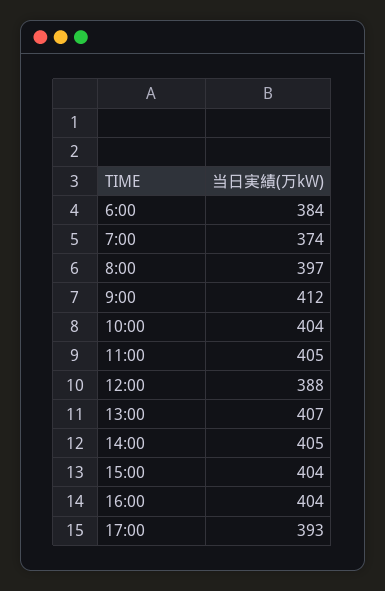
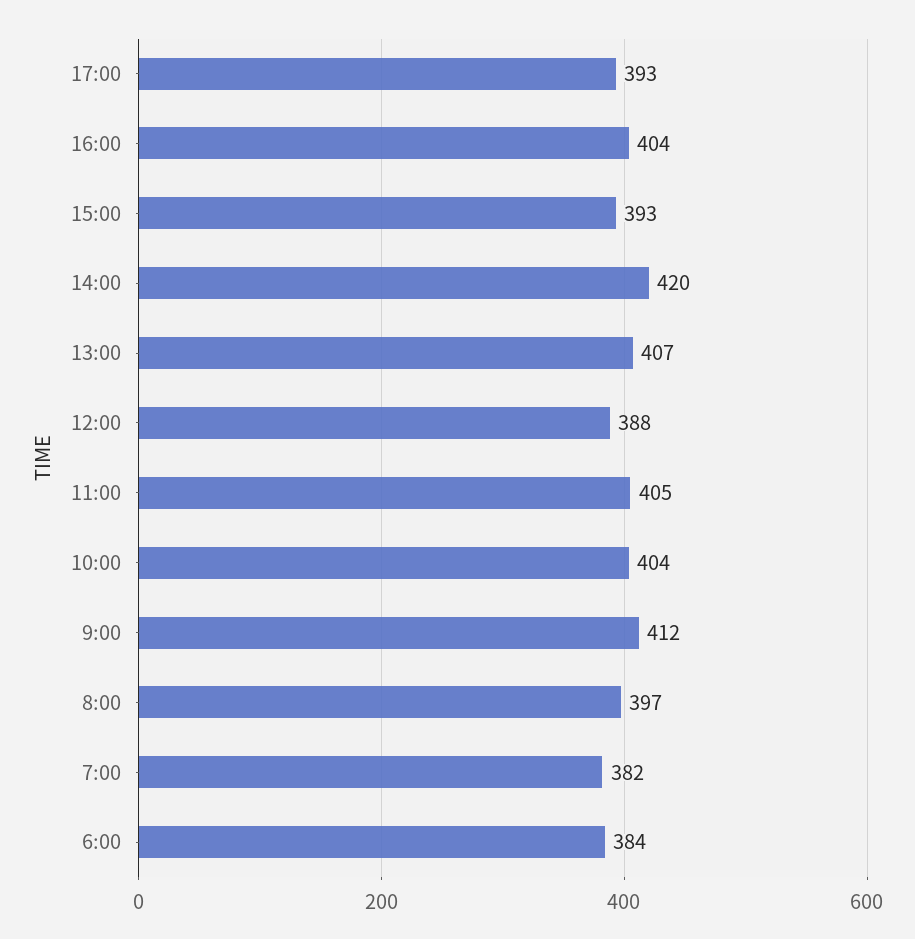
  {
    "6:00": 384,
-   "7:00": 374,
+   "7:00": 382,
    "8:00": 397,
    "9:00": 412,
    "10:00": 404,
    "11:00": 405,
    "12:00": 388,
    "13:00": 407,
-   "14:00": 405,
+   "14:00": 420,
-   "15:00": 404,
+   "15:00": 393,
    "16:00": 404,
    "17:00": 393
  }

